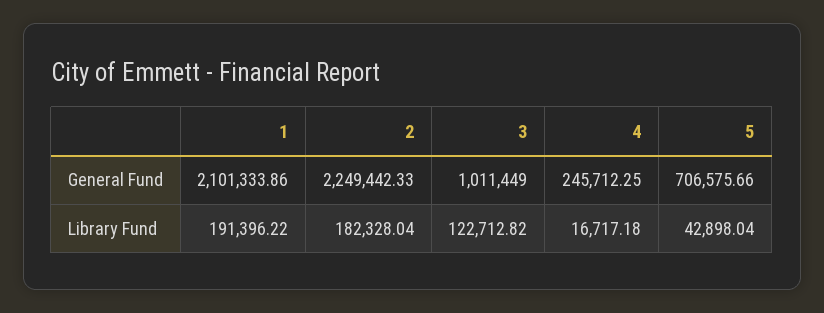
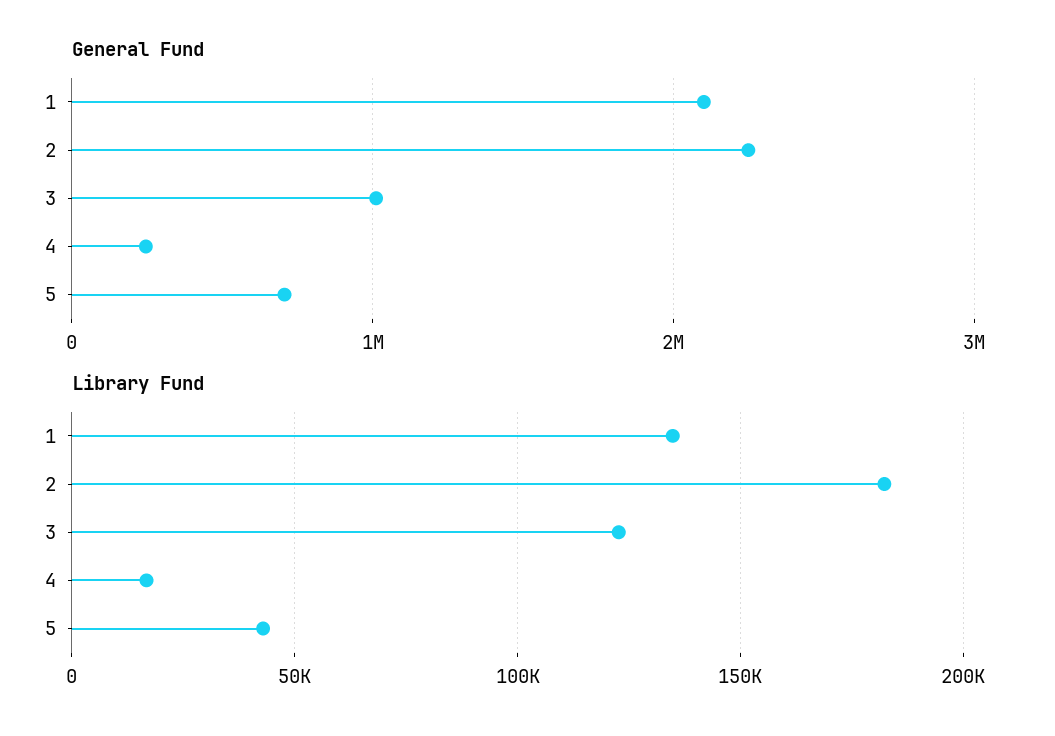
  {
    "General Fund": {
      "1": 2101333.86,
      "2": 2249442.33,
      "3": 1011449,
      "4": 245712.25,
      "5": 706575.66
    },
    "Library Fund": {
-     "1": 191396.22,
+     "1": 135000,
      "2": 182328.04,
      "3": 122712.82,
      "4": 16717.18,
      "5": 42898.04
    }
  }

